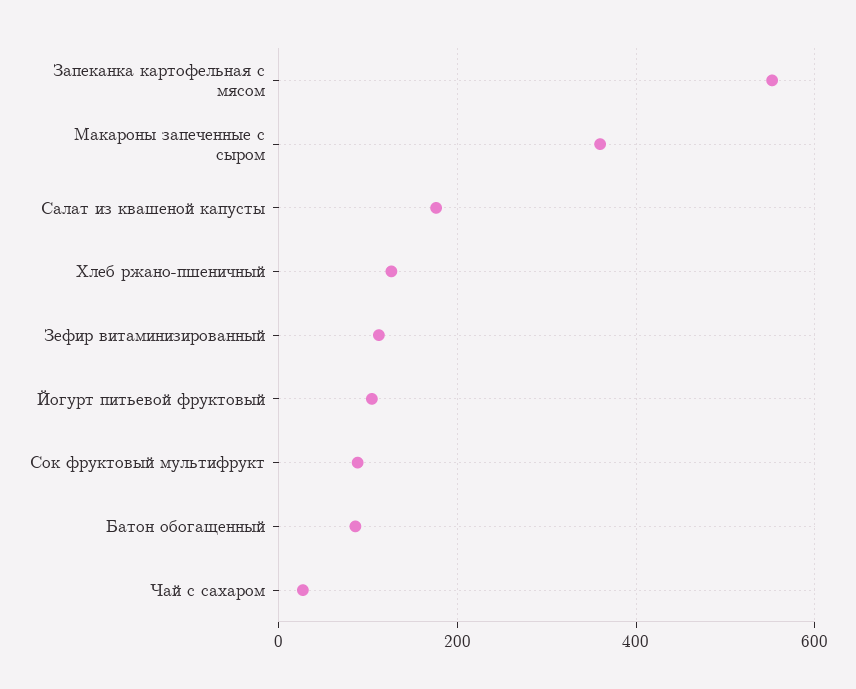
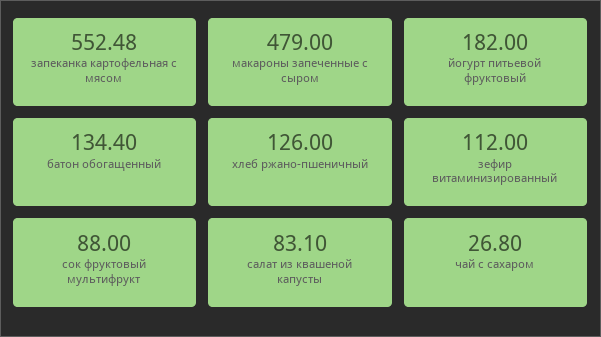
  {
    "Запеканка картофельная с мясом": 552.48,
-   "Макароны запеченные с сыром": 360,
+   "Макароны запеченные с сыром": 479,
-   "Салат из квашеной капусты": 180,
+   "Салат из квашеной капусты": 83.1,
    "Хлеб ржано-пшеничный": 126,
    "Зефир витаминизированный": 112,
-   "Йогурт питьевой фруктовый": 100,
+   "Йогурт питьевой фруктовый": 182,
    "Сок фруктовый мультифрукт": 88,
-   "Батон обогащенный": 80,
+   "Батон обогащенный": 134.4,
    "Чай с сахаром": 26.8
  }

